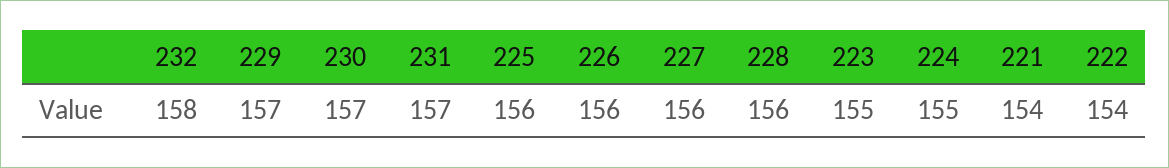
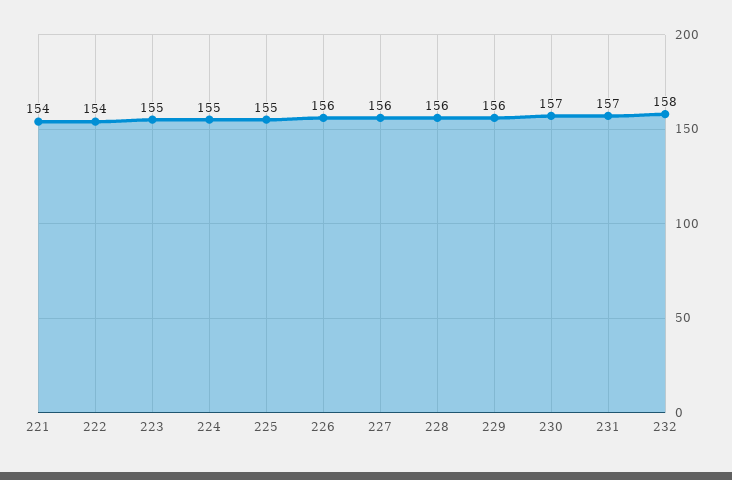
  {
    "232": 158,
-   "229": 157,
+   "229": 156,
    "230": 157,
    "231": 157,
-   "225": 156,
+   "225": 155,
    "226": 156,
    "227": 156,
    "228": 156,
    "223": 155,
    "224": 155,
    "221": 154,
    "222": 154
  }

